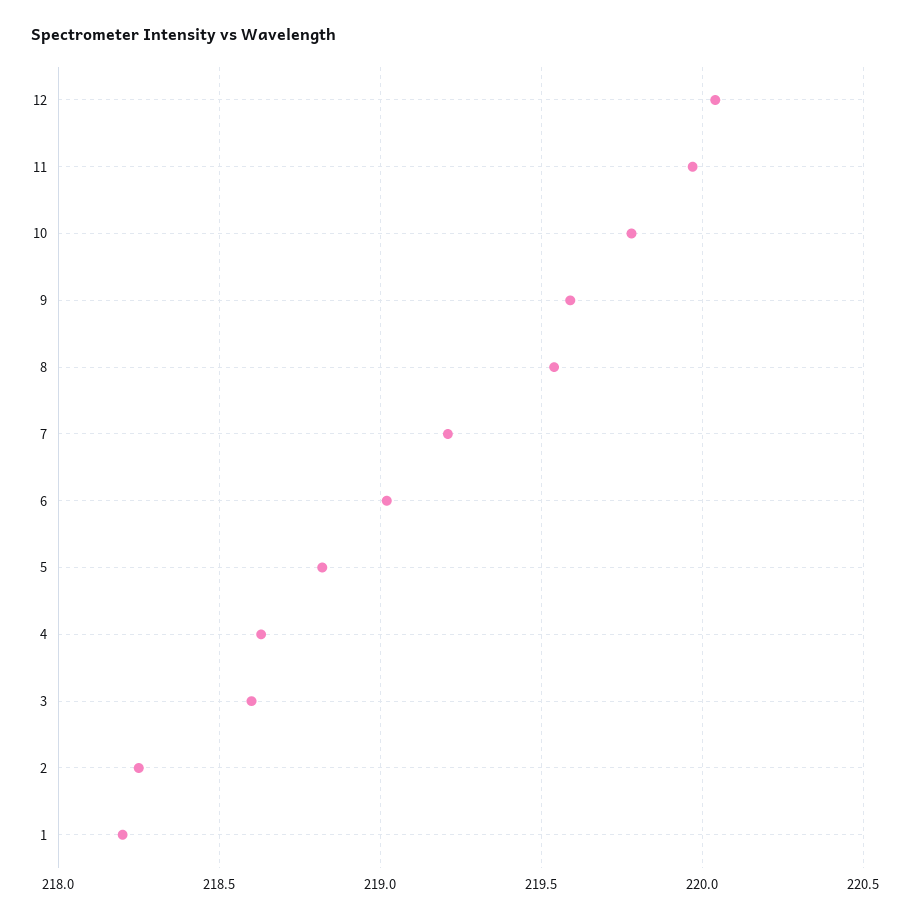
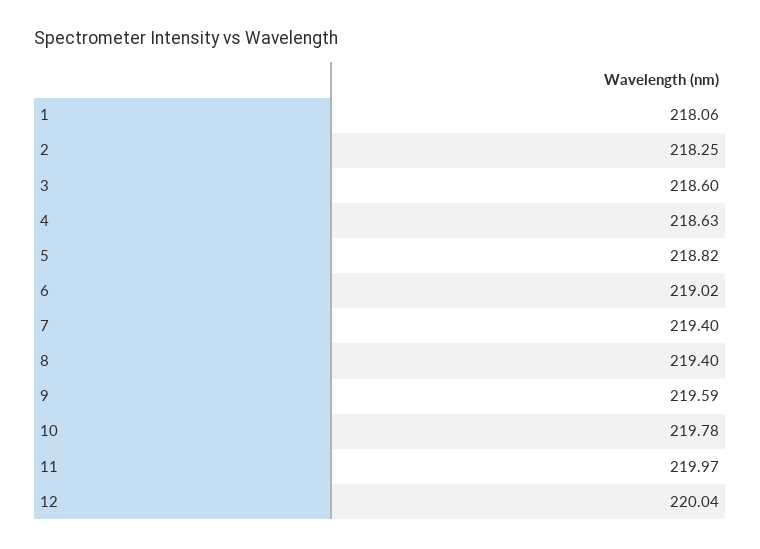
  {
    "12": 220.04,
    "11": 219.97,
    "10": 219.78,
    "9": 219.59,
-   "8": 219.55,
+   "8": 219.4,
-   "7": 219.2,
+   "7": 219.4,
    "6": 219.02,
    "5": 218.82,
    "4": 218.63,
    "3": 218.6,
    "2": 218.25,
-   "1": 218.2
+   "1": 218.06
  }

